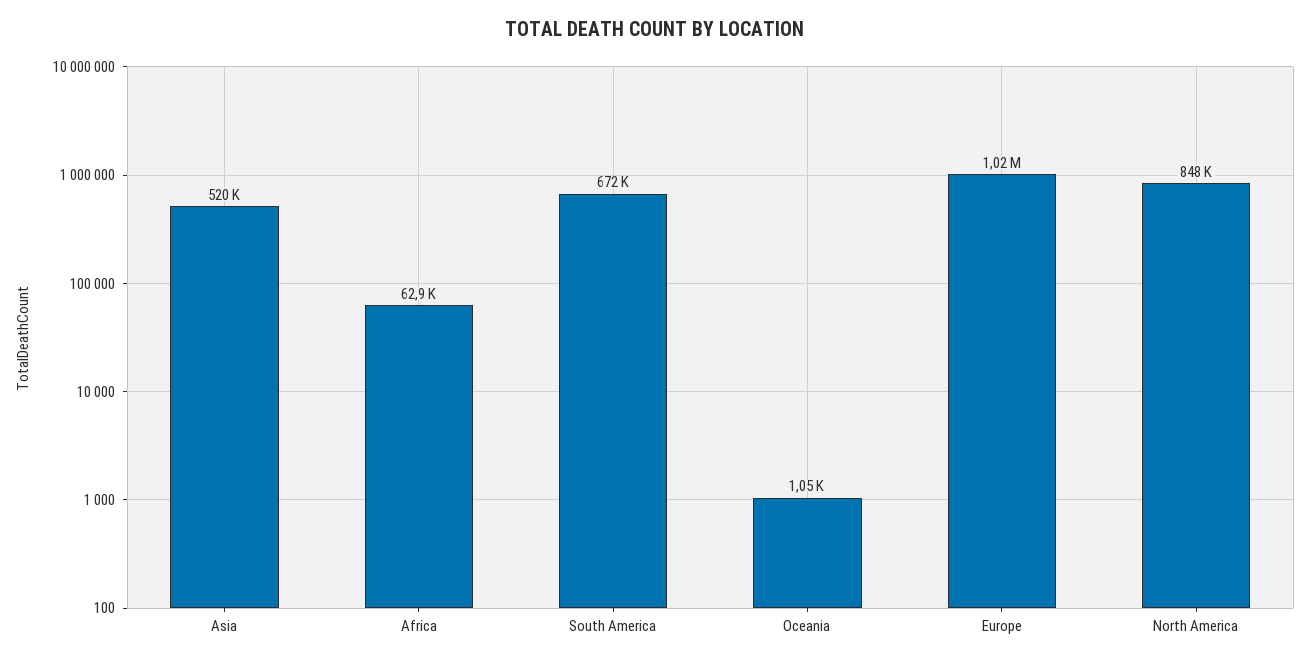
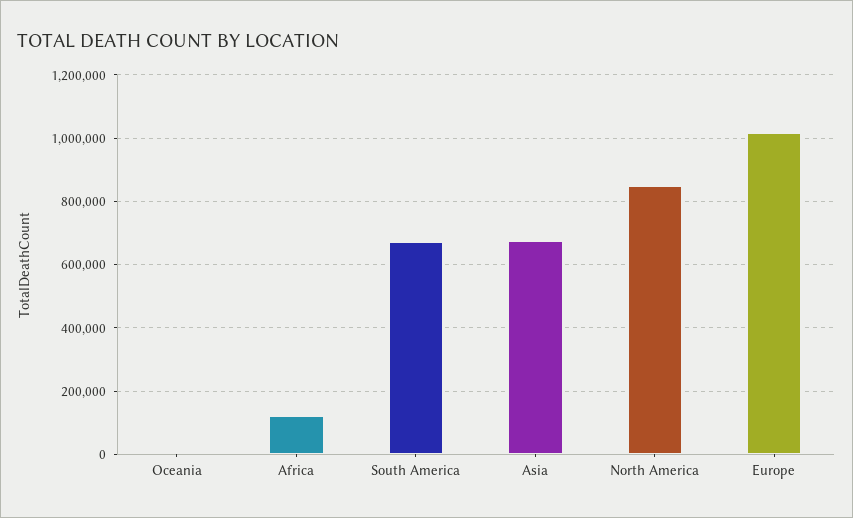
  {
-   "Asia": 520000,
+   "Asia": 680000,
-   "Africa": 62900,
+   "Africa": 120000,
    "South America": 672000,
    "Oceania": 1050,
    "Europe": 1020000,
    "North America": 848000
  }

